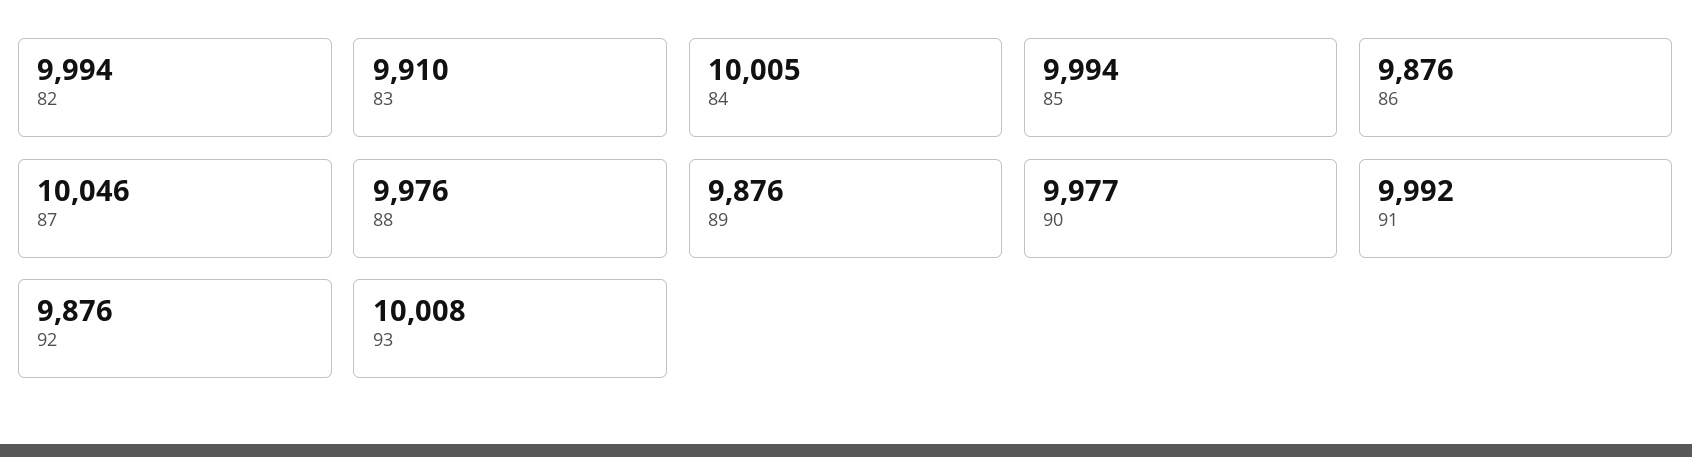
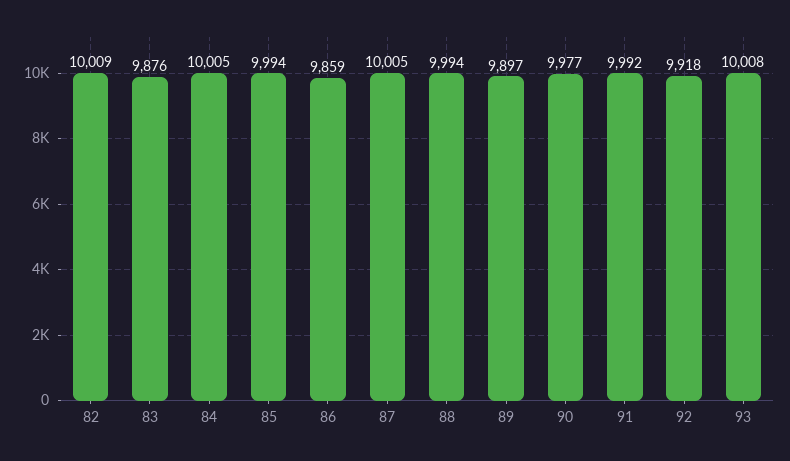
  {
-   "82": 9994,
+   "82": 10009,
-   "83": 9910,
+   "83": 9876,
    "84": 10005,
    "85": 9994,
-   "86": 9876,
+   "86": 9859,
-   "87": 10046,
+   "87": 10005,
-   "88": 9976,
+   "88": 9994,
-   "89": 9876,
+   "89": 9897,
    "90": 9977,
    "91": 9992,
-   "92": 9876,
+   "92": 9918,
    "93": 10008
  }

